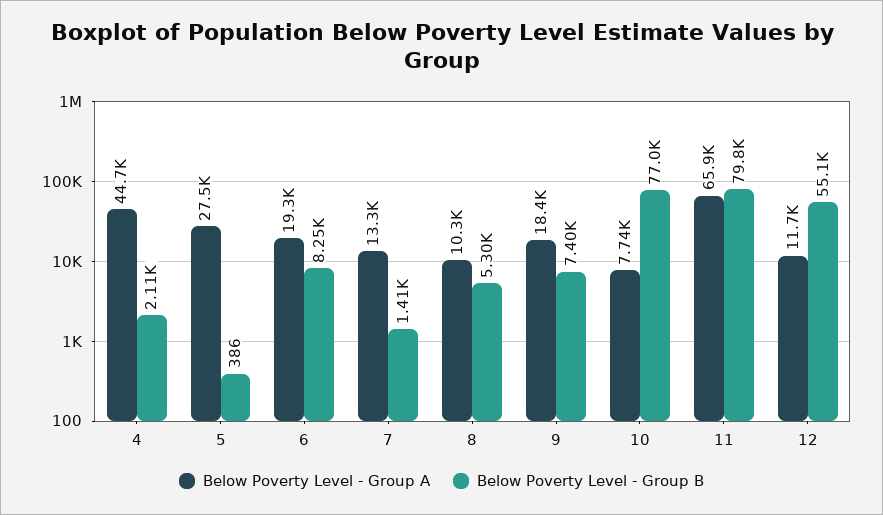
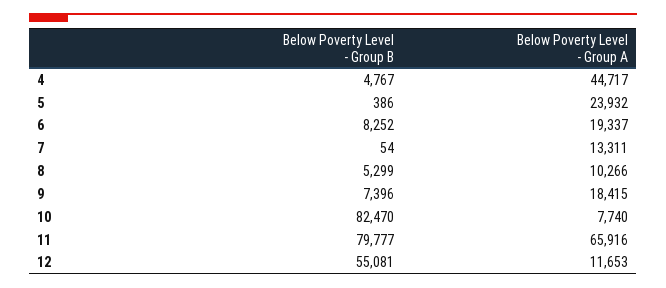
  {
    "Below Poverty Level - Group A": {
      "4": 44717,
-     "5": 27500,
+     "5": 23932,
      "6": 19337,
      "7": 13311,
      "8": 10266,
      "9": 18415,
      "10": 7740,
      "11": 65916,
      "12": 11653
    },
    "Below Poverty Level - Group B": {
-     "4": 2110,
+     "4": 4767,
      "5": 386,
      "6": 8252,
-     "7": 1410,
+     "7": 54,
      "8": 5299,
      "9": 7396,
-     "10": 77000,
+     "10": 82470,
      "11": 79777,
      "12": 55081
    }
  }

